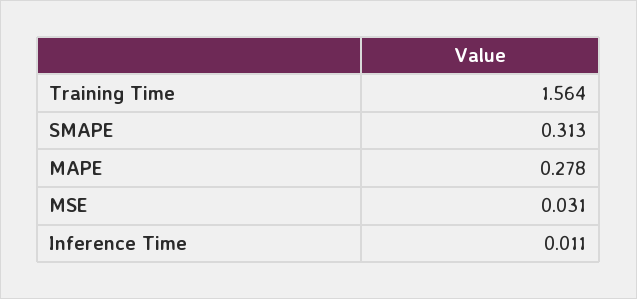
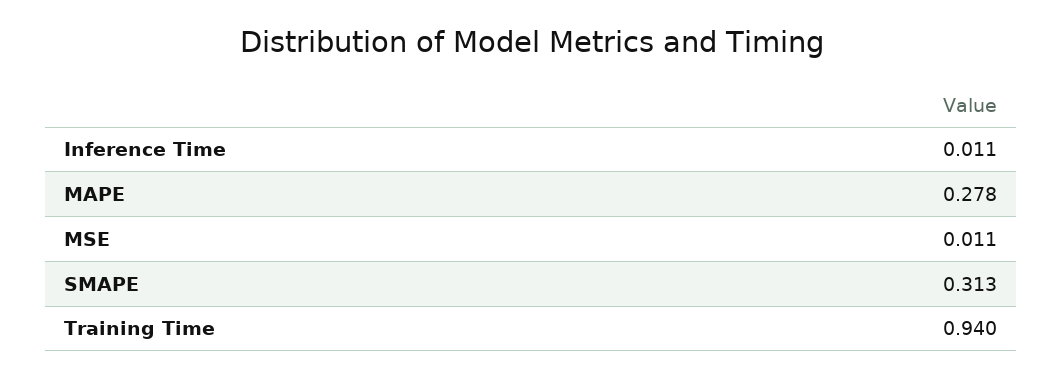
  {
-   "Training Time": 1.564,
+   "Training Time": 0.94,
    "SMAPE": 0.313,
    "MAPE": 0.278,
-   "MSE": 0.031,
+   "MSE": 0.011,
    "Inference Time": 0.011
  }

